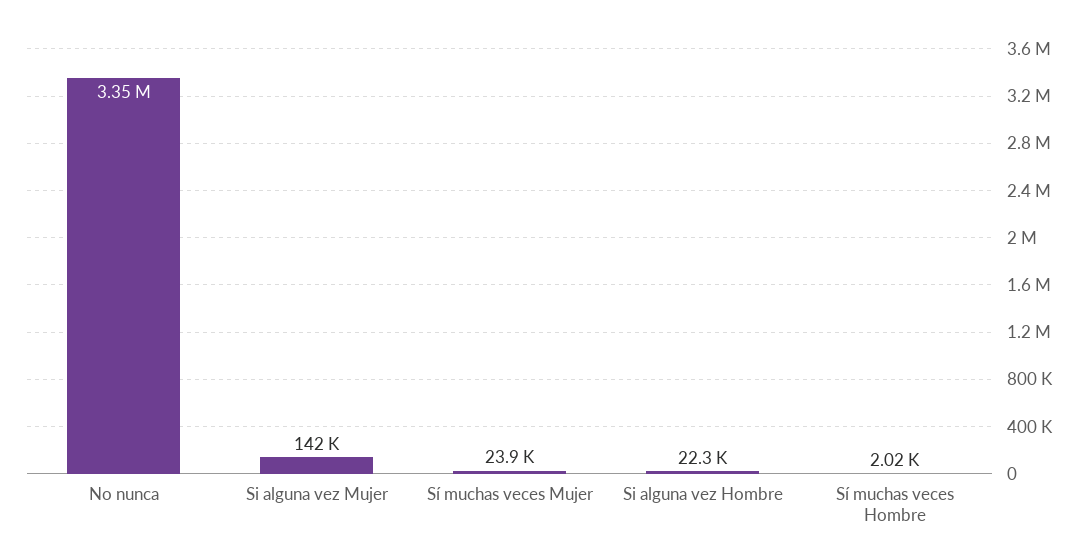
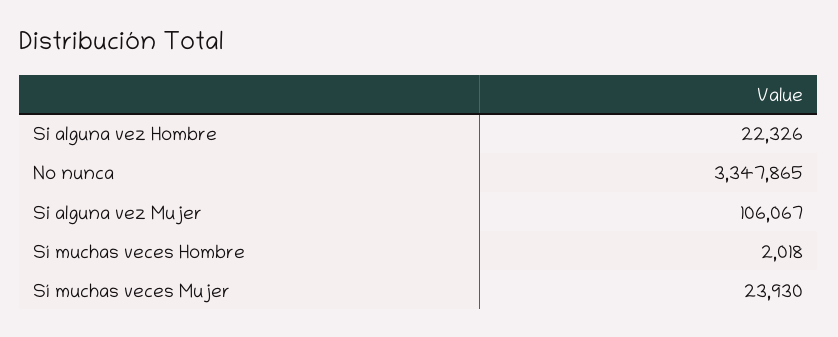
  {
    "No nunca": 3347865,
-   "Si alguna vez Mujer": 142000,
+   "Si alguna vez Mujer": 106067,
    "Sí muchas veces Mujer": 23930,
    "Si alguna vez Hombre": 22326,
    "Sí muchas veces Hombre": 2018
  }

